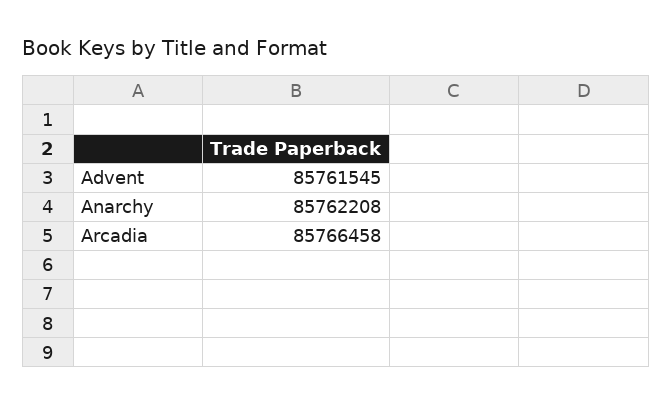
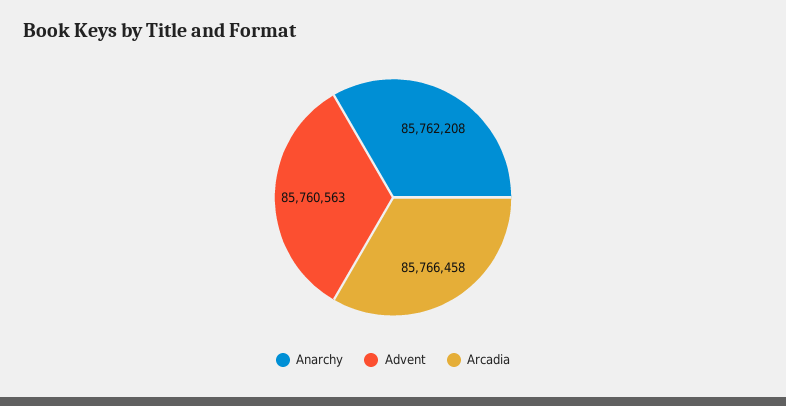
  {
-   "Advent": 85761545,
+   "Advent": 85760563,
    "Anarchy": 85762208,
    "Arcadia": 85766458
  }

